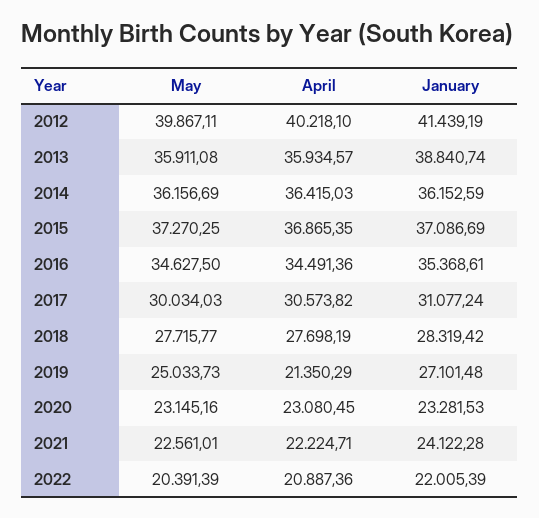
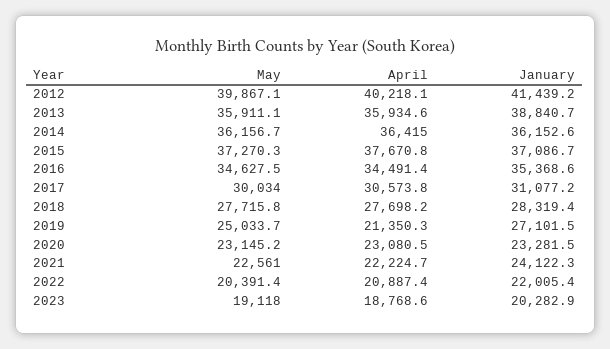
  {
    "May": {
      "2012": 39867.11,
      "2013": 35911.08,
      "2014": 36156.69,
      "2015": 37270.25,
      "2016": 34627.5,
      "2017": 30034.03,
      "2018": 27715.77,
      "2019": 25033.73,
      "2020": 23145.16,
      "2021": 22561.01,
-     "2022": 20391.39
+     "2022": 20391.39,
+     "2023": 19118
    },
    "April": {
      "2012": 40218.1,
      "2013": 35934.57,
      "2014": 36415.03,
-     "2015": 36865.35,
+     "2015": 37670.8,
      "2016": 34491.36,
      "2017": 30573.82,
      "2018": 27698.19,
      "2019": 21350.29,
      "2020": 23080.45,
      "2021": 22224.71,
-     "2022": 20887.36
+     "2022": 20887.36,
+     "2023": 18768.6
    },
    "January": {
      "2012": 41439.19,
      "2013": 38840.74,
      "2014": 36152.59,
      "2015": 37086.69,
      "2016": 35368.61,
      "2017": 31077.24,
      "2018": 28319.42,
      "2019": 27101.48,
      "2020": 23281.53,
      "2021": 24122.28,
-     "2022": 22005.39
+     "2022": 22005.39,
+     "2023": 20282.9
    }
  }

